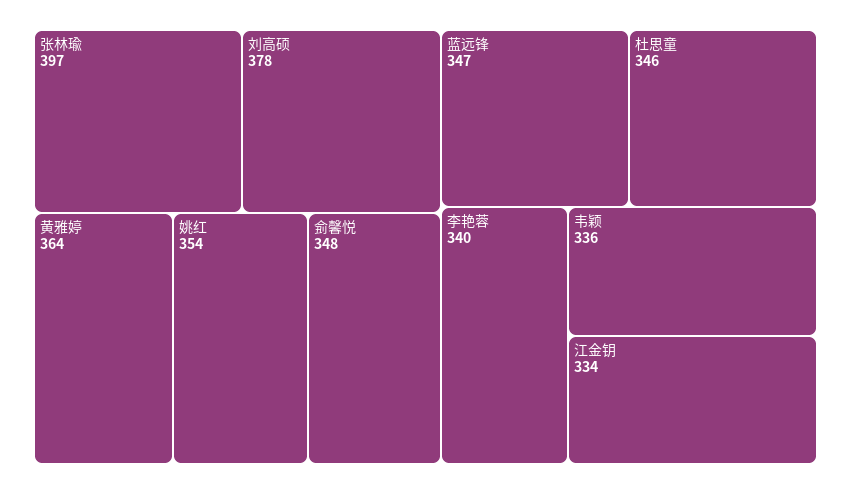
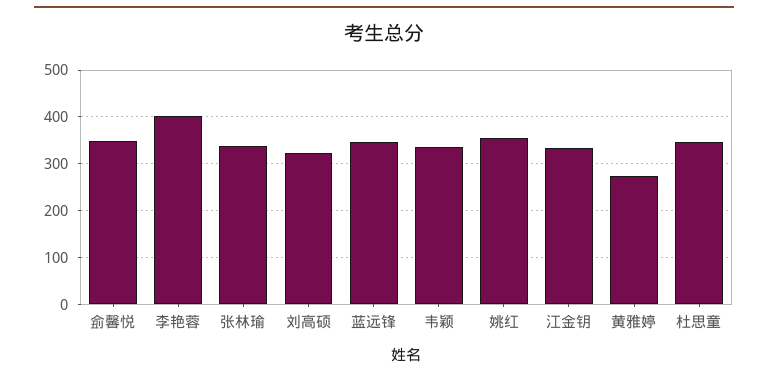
  {
-   "张林瑜": 397,
+   "张林瑜": 340,
-   "刘高硕": 378,
+   "刘高硕": 320,
-   "黄雅婷": 364,
+   "黄雅婷": 280,
    "姚红": 354,
    "侴馨悦": 348,
    "蓝远锋": 347,
    "杜思童": 346,
-   "李艳蓉": 340,
+   "李艳蓉": 400,
    "韦颖": 336,
    "江金钥": 334
  }

